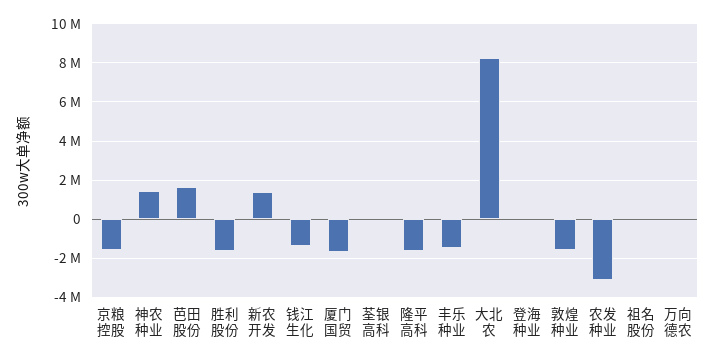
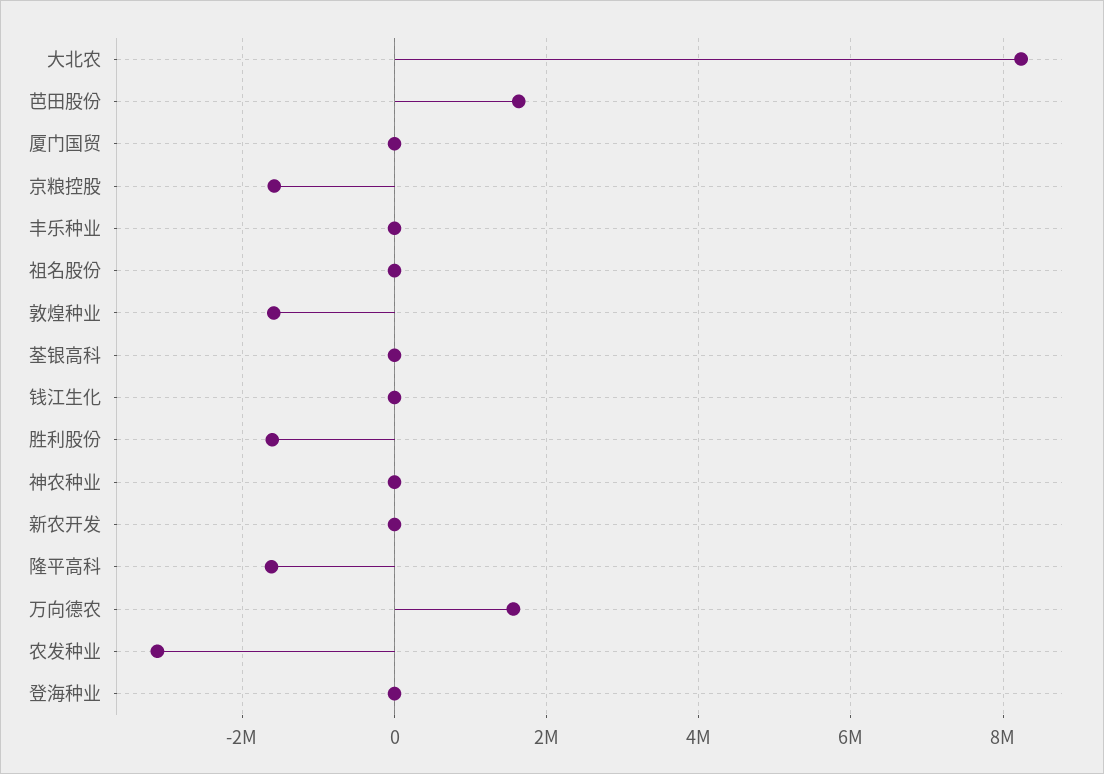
  {
    "京粮控股": -1600000,
-   "神农种业": 1500000,
+   "神农种业": 0,
    "芭田股份": 1600000,
    "胜利股份": -1600000,
-   "新农开发": 1500000,
+   "新农开发": 0,
-   "钱江生化": -1500000,
+   "钱江生化": 0,
-   "厦门国贸": -1500000,
+   "厦门国贸": 0,
    "荃银高科": 0,
    "隆平高科": -1600000,
-   "丰乐种业": -1500000,
+   "丰乐种业": 0,
    "大北农": 8200000,
    "登海种业": 0,
    "敦煌种业": -1600000,
    "农发种业": -3200000,
    "祖名股份": 0,
-   "万向德农": 0
+   "万向德农": 1600000
  }

